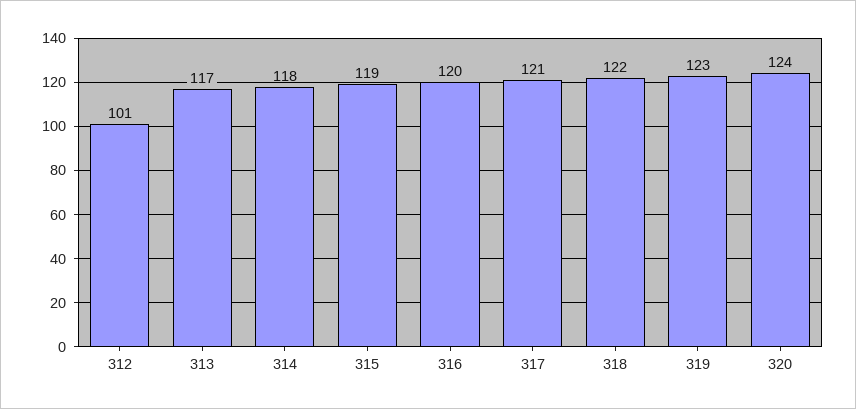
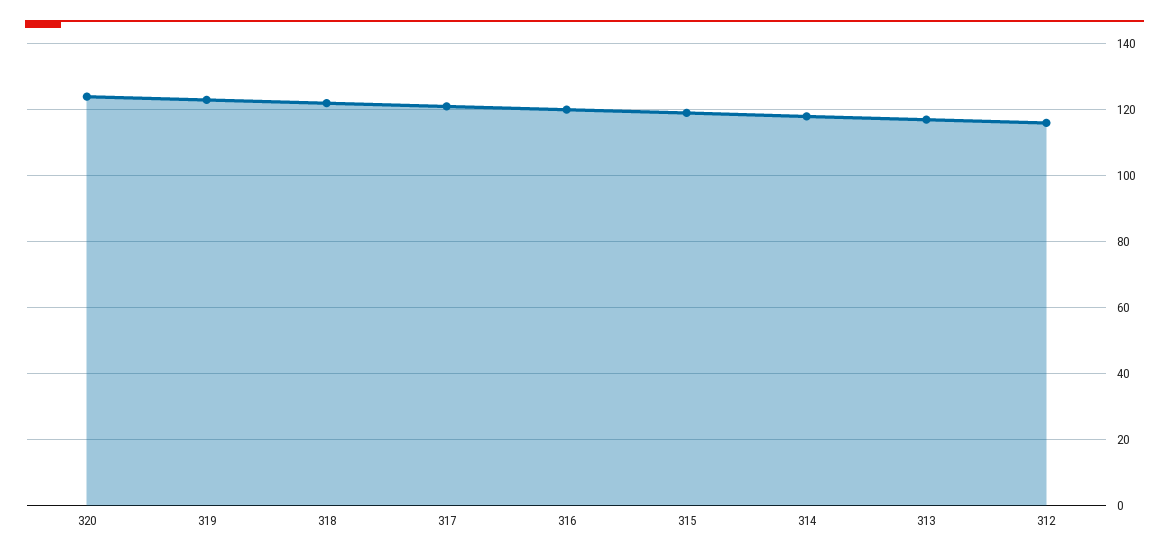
  {
-   "312": 101,
+   "312": 115,
    "313": 117,
    "314": 118,
    "315": 119,
    "316": 120,
    "317": 121,
    "318": 122,
    "319": 123,
    "320": 124
  }

